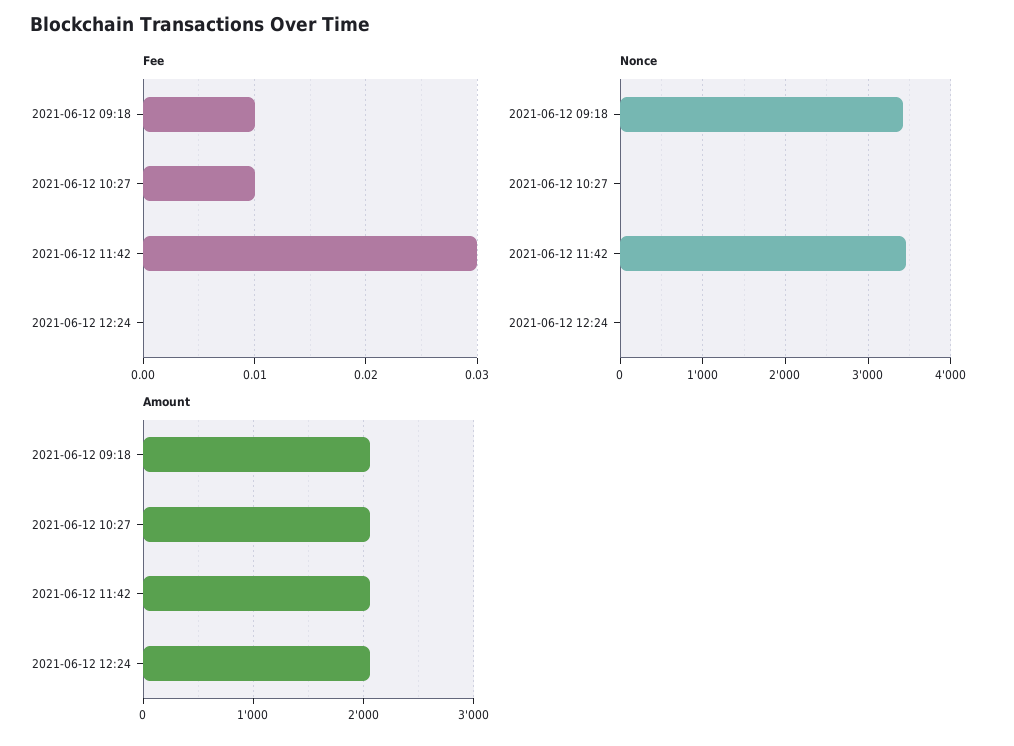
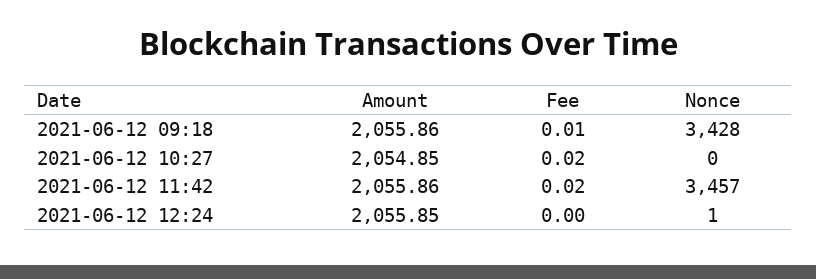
  {
    "Fee": {
      "2021-06-12 09:18": 0.01,
-     "2021-06-12 10:27": 0.01,
+     "2021-06-12 10:27": 0.02,
-     "2021-06-12 11:42": 0.03,
+     "2021-06-12 11:42": 0.02,
      "2021-06-12 12:24": 0
    },
    "Nonce": {
      "2021-06-12 09:18": 3428,
      "2021-06-12 10:27": 0,
      "2021-06-12 11:42": 3457,
      "2021-06-12 12:24": 1
    },
    "Amount": {
      "2021-06-12 09:18": 2055.86,
      "2021-06-12 10:27": 2054.85,
      "2021-06-12 11:42": 2055.86,
      "2021-06-12 12:24": 2055.85
    }
  }

